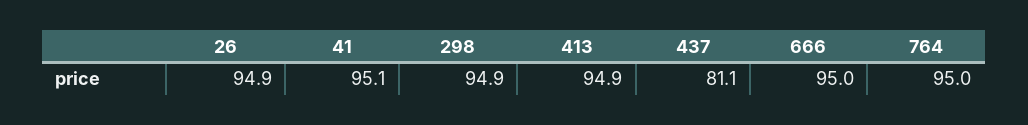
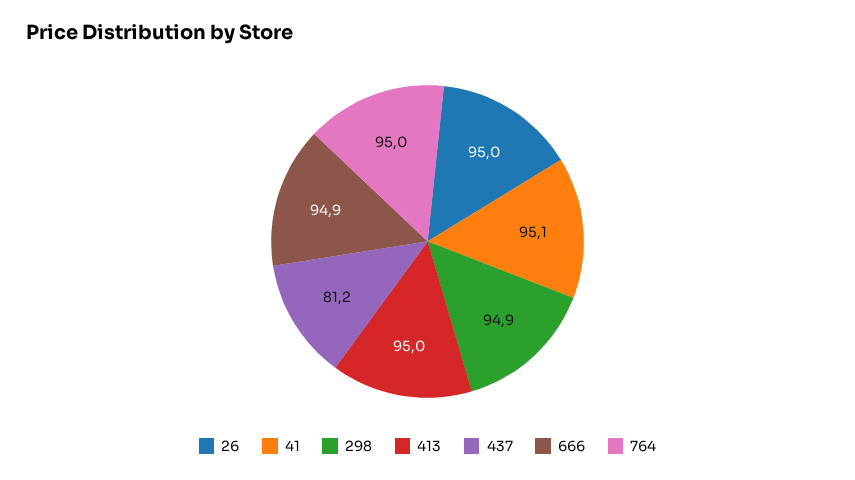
  {
-   "26": 94.9,
+   "26": 95,
    "41": 95.1,
    "298": 94.9,
-   "413": 94.9,
+   "413": 95,
-   "437": 81.1,
+   "437": 81.2,
-   "666": 95,
+   "666": 94.9,
    "764": 95
  }

